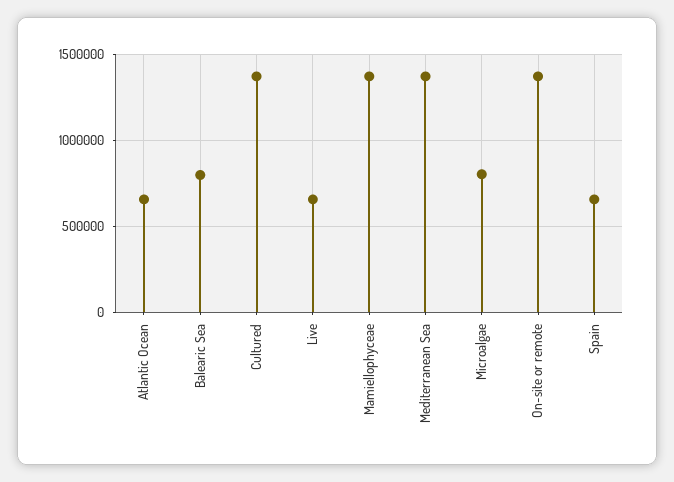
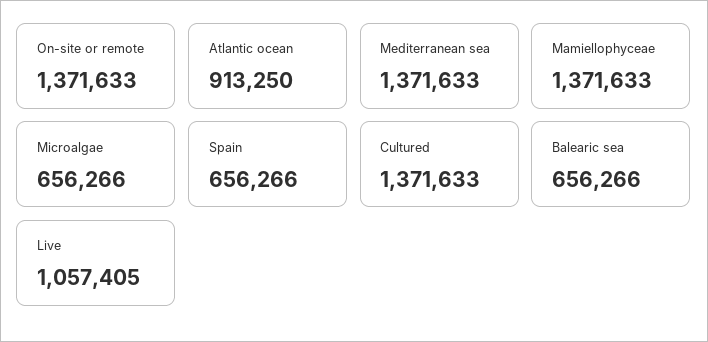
  {
-   "Atlantic Ocean": 650000,
+   "Atlantic Ocean": 913250,
-   "Balearic Sea": 800000,
+   "Balearic Sea": 656266,
    "Cultured": 1371633,
-   "Live": 650000,
+   "Live": 1057405,
    "Mamiellophyceae": 1371633,
    "Mediterranean Sea": 1371633,
-   "Microalgae": 800000,
+   "Microalgae": 656266,
    "On-site or remote": 1371633,
    "Spain": 656266
  }

